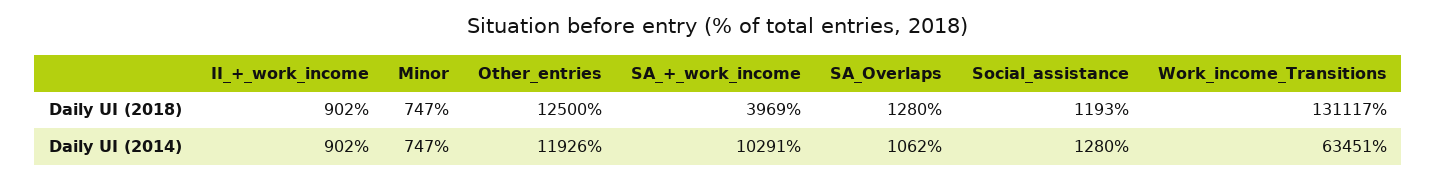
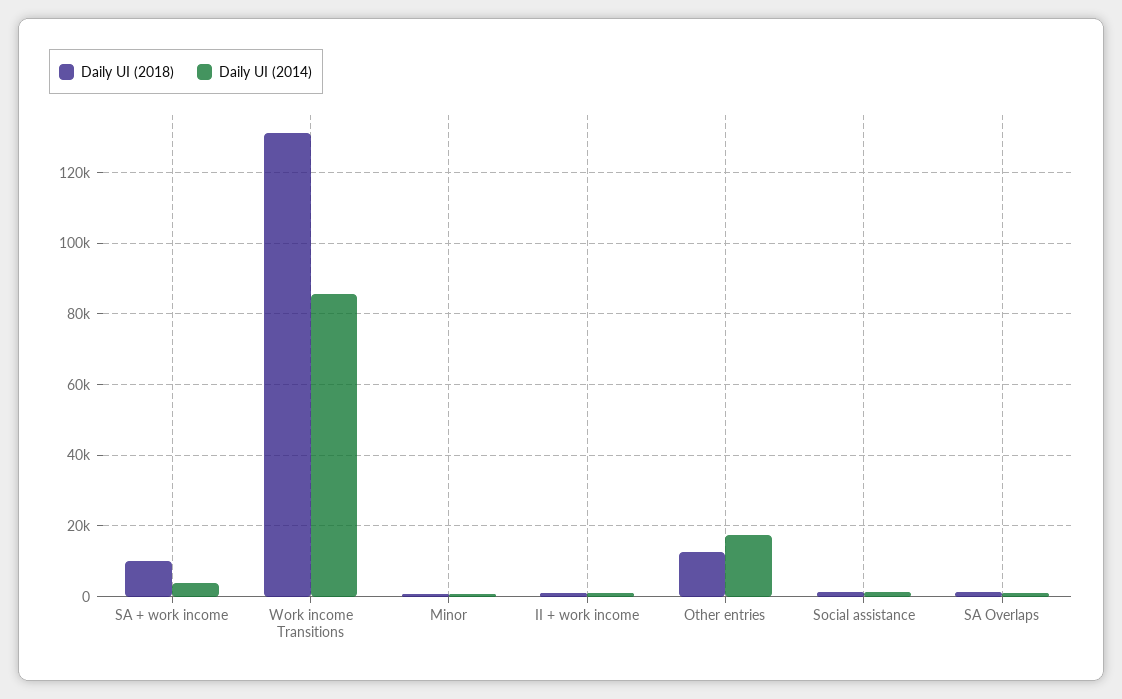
  {
    "Daily UI (2018)": {
      "II_+_work_income": 902,
      "Minor": 747,
      "Other_entries": 12500,
-     "SA_+_work_income": 3969,
+     "SA_+_work_income": 10000,
      "SA_Overlaps": 1280,
      "Social_assistance": 1193,
      "Work_income_Transitions": 131117
    },
    "Daily UI (2014)": {
      "II_+_work_income": 902,
      "Minor": 747,
-     "Other_entries": 11926,
+     "Other_entries": 18000,
-     "SA_+_work_income": 10291,
+     "SA_+_work_income": 4000,
      "SA_Overlaps": 1062,
      "Social_assistance": 1280,
-     "Work_income_Transitions": 63451
+     "Work_income_Transitions": 86000
    }
  }

